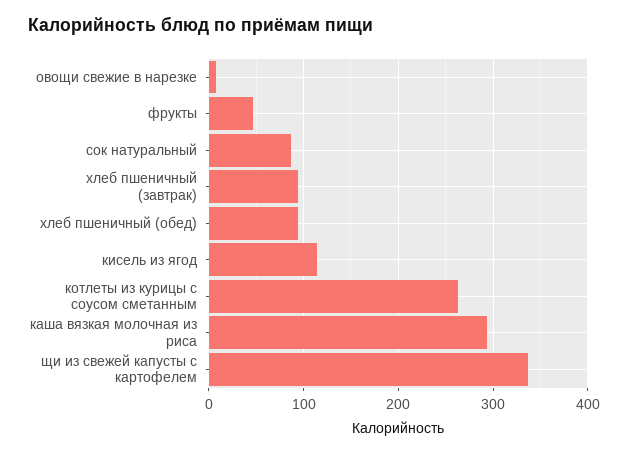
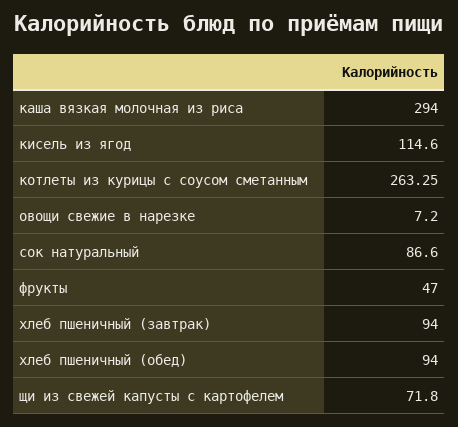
  {
    "овощи свежие в нарезке": 7.2,
    "фрукты": 47,
    "сок натуральный": 86.6,
    "хлеб пшеничный (завтрак)": 94,
    "хлеб пшеничный (обед)": 94,
    "кисель из ягод": 114.6,
    "котлеты из курицы с соусом сметанным": 263.25,
    "каша вязкая молочная из риса": 294,
-   "щи из свежей капусты с картофелем": 340
+   "щи из свежей капусты с картофелем": 71.8
  }

